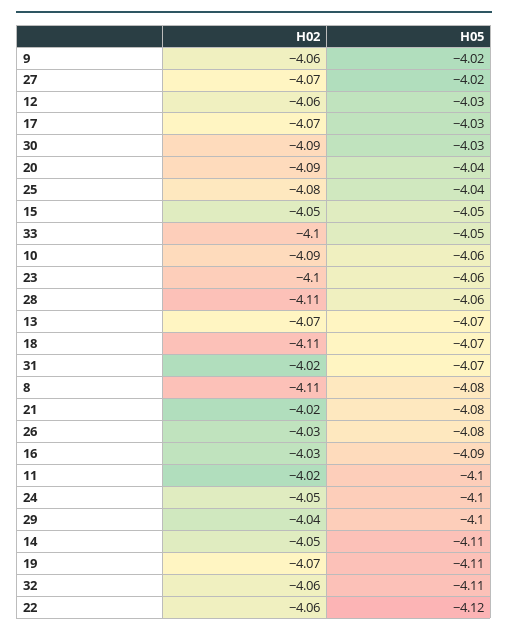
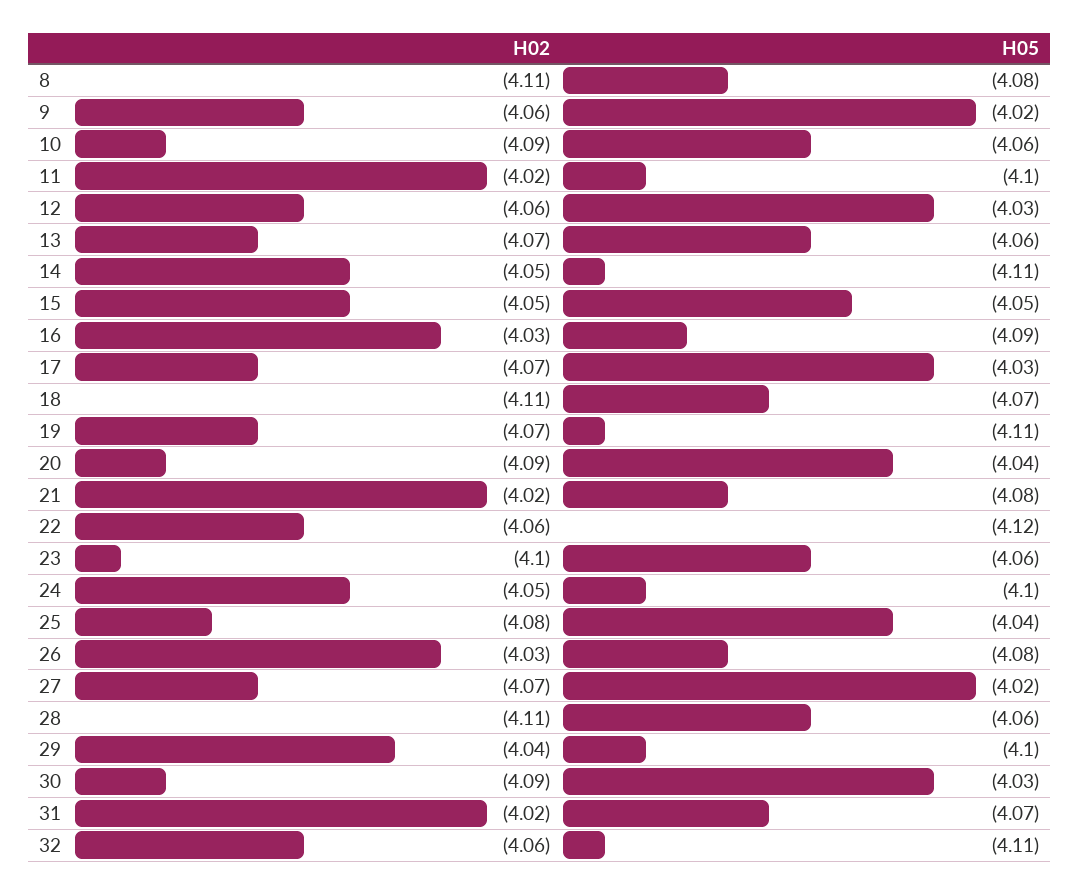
  {
    "H02": {
      "9": -4.06,
      "27": -4.07,
      "12": -4.06,
      "17": -4.07,
      "30": -4.09,
      "20": -4.09,
      "25": -4.08,
      "15": -4.05,
-     "33": -4.1,
      "10": -4.09,
      "23": -4.1,
      "28": -4.11,
      "13": -4.07,
      "18": -4.11,
      "31": -4.02,
      "8": -4.11,
      "21": -4.02,
      "26": -4.03,
      "16": -4.03,
      "11": -4.02,
      "24": -4.05,
      "29": -4.04,
      "14": -4.05,
      "19": -4.07,
      "32": -4.06,
      "22": -4.06
    },
    "H05": {
      "9": -4.02,
      "27": -4.02,
      "12": -4.03,
      "17": -4.03,
      "30": -4.03,
      "20": -4.04,
      "25": -4.04,
      "15": -4.05,
-     "33": -4.05,
      "10": -4.06,
      "23": -4.06,
      "28": -4.06,
-     "13": -4.07,
+     "13": -4.06,
      "18": -4.07,
      "31": -4.07,
      "8": -4.08,
      "21": -4.08,
      "26": -4.08,
      "16": -4.09,
      "11": -4.1,
      "24": -4.1,
      "29": -4.1,
      "14": -4.11,
      "19": -4.11,
      "32": -4.11,
      "22": -4.12
    }
  }

